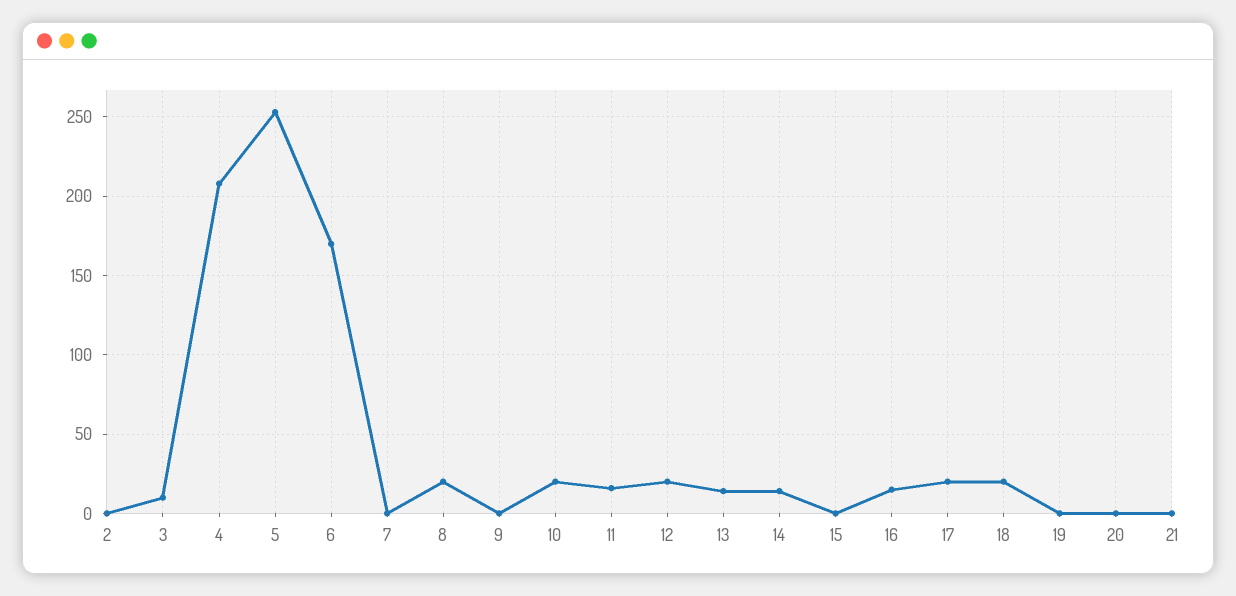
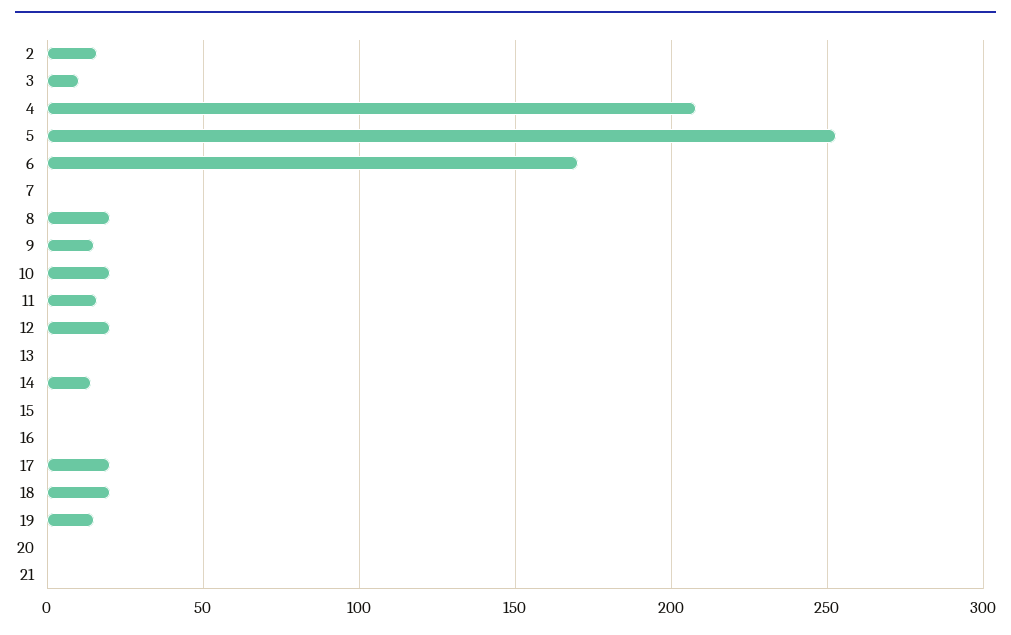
  {
-   "2": 0,
+   "2": 15,
    "3": 10,
    "4": 210,
    "5": 255,
    "6": 170,
    "7": 0,
    "8": 20,
-   "9": 0,
+   "9": 15,
    "10": 20,
    "11": 15,
    "12": 20,
-   "13": 15,
+   "13": 0,
    "14": 15,
    "15": 0,
-   "16": 15,
+   "16": 0,
    "17": 20,
    "18": 20,
-   "19": 0,
+   "19": 15,
    "20": 0,
    "21": 0
  }

